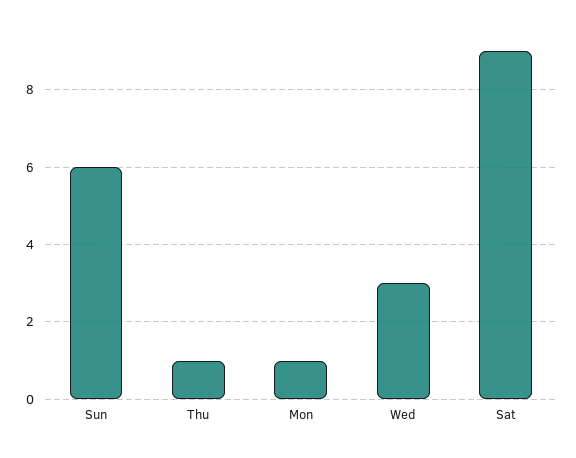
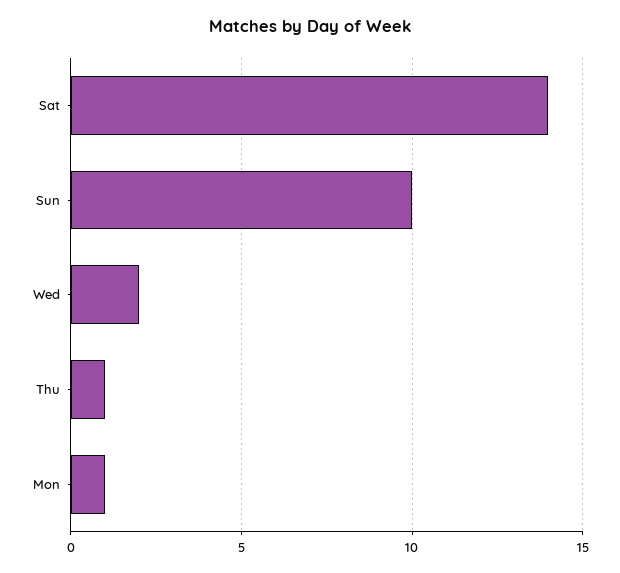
  {
-   "Sun": 6,
+   "Sun": 10,
    "Thu": 1,
    "Mon": 1,
-   "Wed": 3,
+   "Wed": 2,
-   "Sat": 9
+   "Sat": 14
  }

